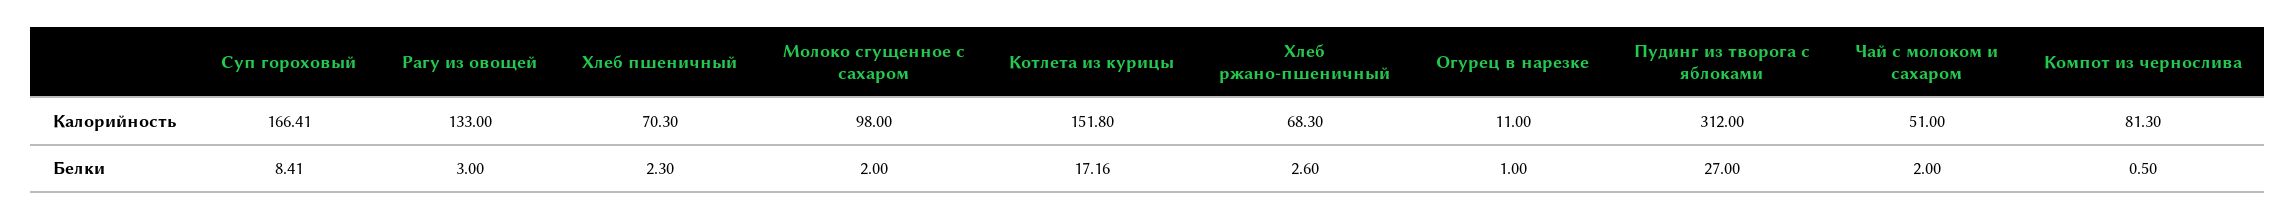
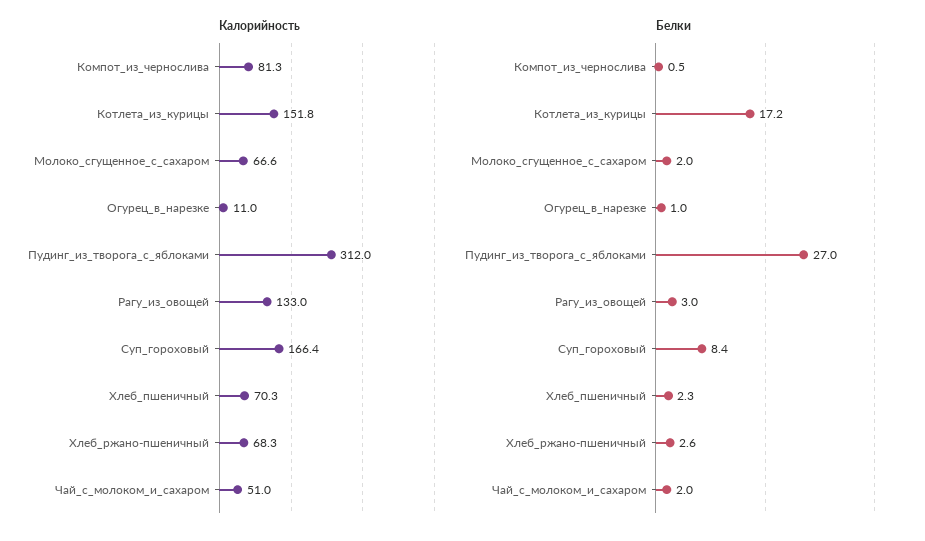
  {
    "Калорийность": {
      "Суп гороховый": 166.41,
      "Рагу из овощей": 133,
      "Хлеб пшеничный": 70.3,
-     "Молоко сгущенное с сахаром": 98,
+     "Молоко сгущенное с сахаром": 66.6,
      "Котлета из курицы": 151.8,
      "Хлеб ржано-пшеничный": 68.3,
      "Огурец в нарезке": 11,
      "Пудинг из творога с яблоками": 312,
      "Чай с молоком и сахаром": 51,
      "Компот из чернослива": 81.3
    },
    "Белки": {
      "Суп гороховый": 8.41,
      "Рагу из овощей": 3,
      "Хлеб пшеничный": 2.3,
      "Молоко сгущенное с сахаром": 2,
      "Котлета из курицы": 17.16,
      "Хлеб ржано-пшеничный": 2.6,
      "Огурец в нарезке": 1,
      "Пудинг из творога с яблоками": 27,
      "Чай с молоком и сахаром": 2,
      "Компот из чернослива": 0.5
    }
  }

